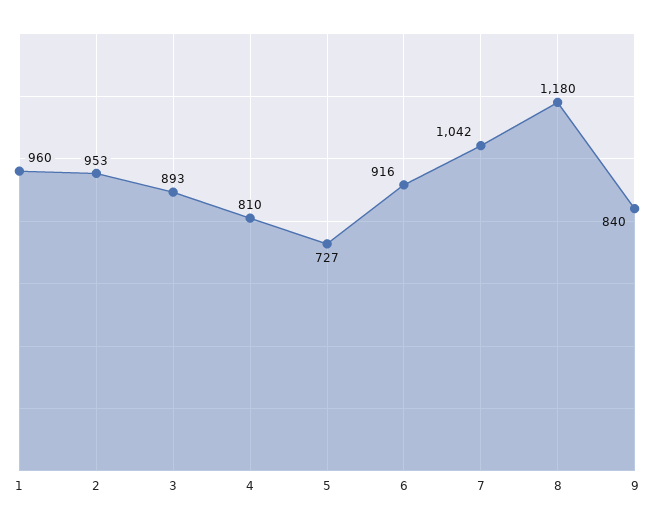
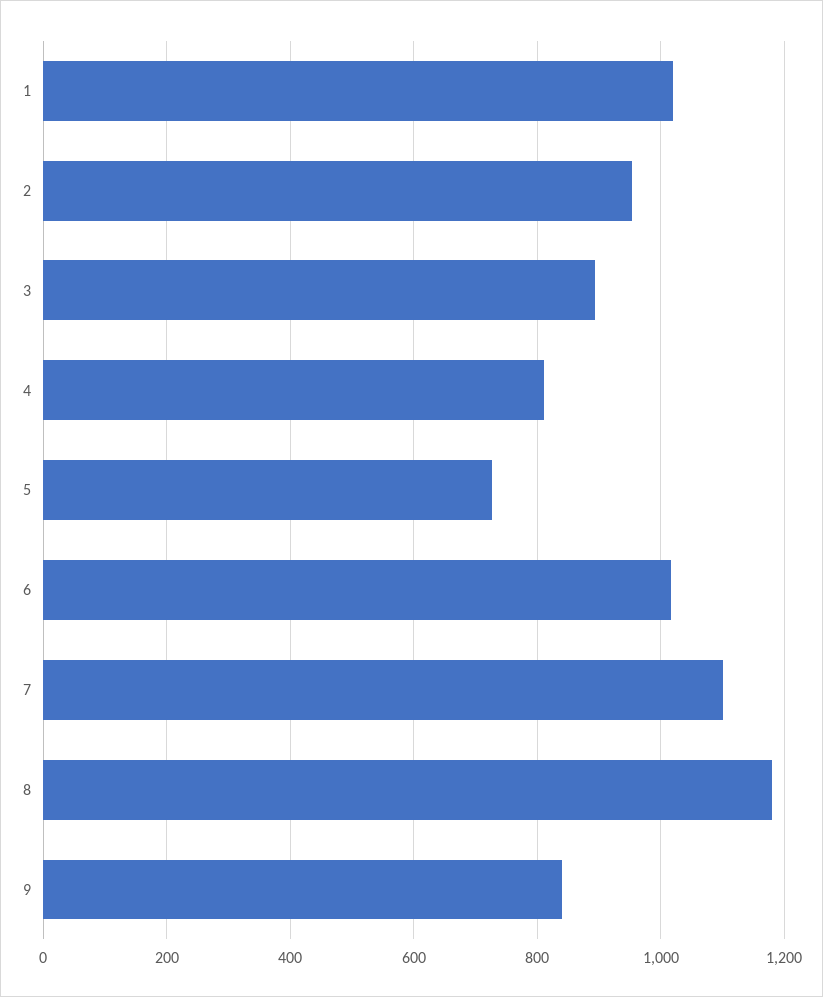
  {
-   "1": 960,
+   "1": 1020,
    "2": 953,
    "3": 893,
    "4": 810,
    "5": 727,
-   "6": 916,
+   "6": 1020,
-   "7": 1042,
+   "7": 1100,
    "8": 1180,
    "9": 840
  }

